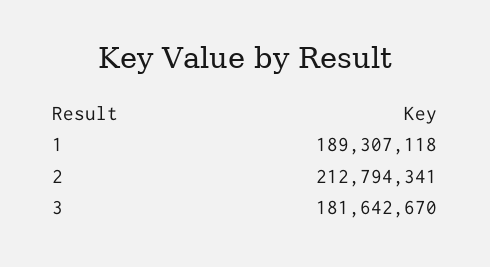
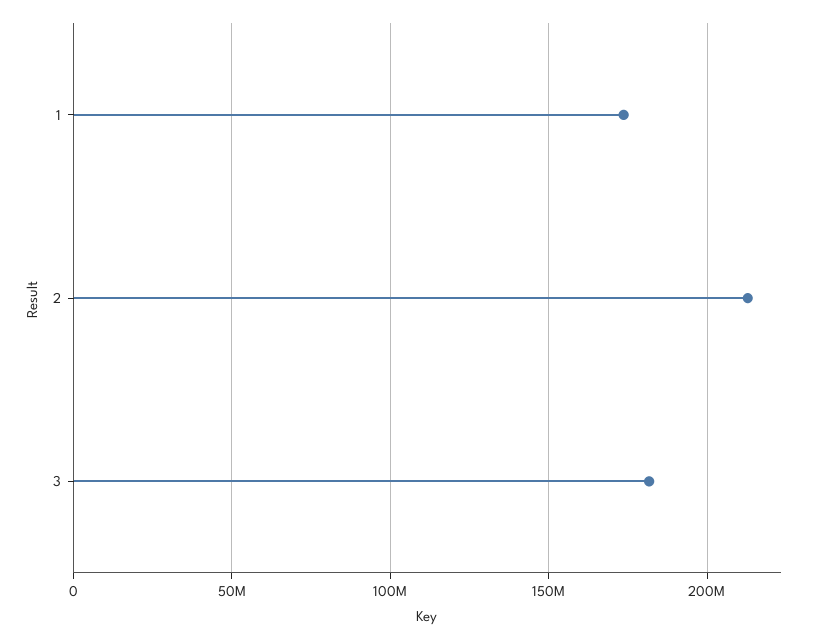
  {
-   "1": 189307118,
+   "1": 175000000,
    "2": 212794341,
    "3": 181642670
  }

